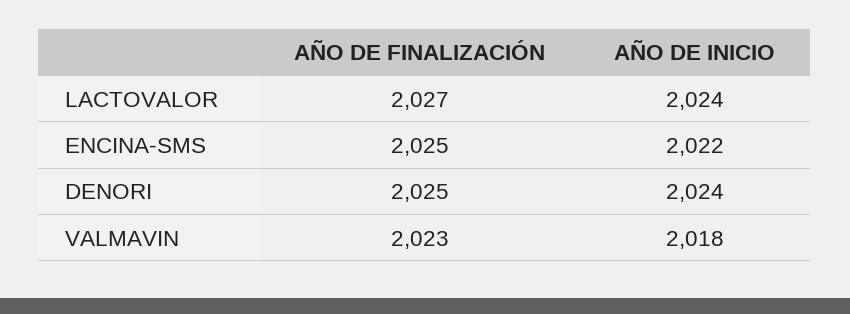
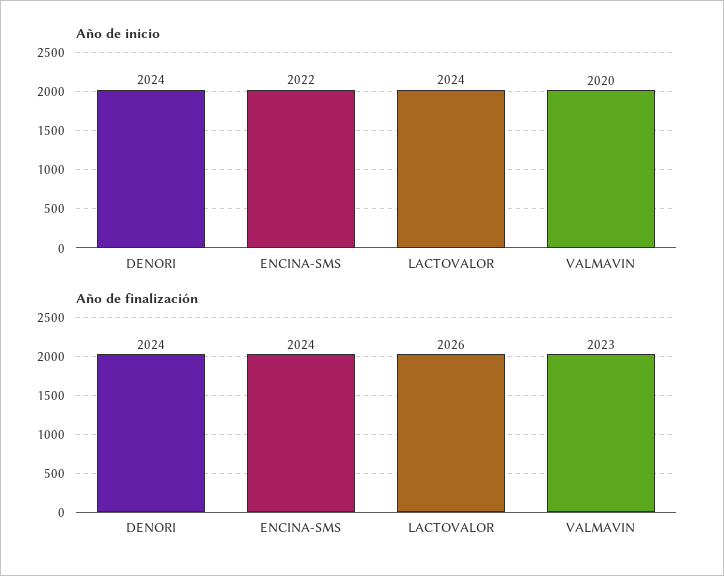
  {
    "AÑO DE FINALIZACIÓN": {
-     "LACTOVALOR": 2027,
+     "LACTOVALOR": 2026,
-     "ENCINA-SMS": 2025,
+     "ENCINA-SMS": 2024,
-     "DENORI": 2025,
+     "DENORI": 2024,
      "VALMAVIN": 2023
    },
    "AÑO DE INICIO": {
      "LACTOVALOR": 2024,
      "ENCINA-SMS": 2022,
      "DENORI": 2024,
-     "VALMAVIN": 2018
+     "VALMAVIN": 2020
    }
  }

